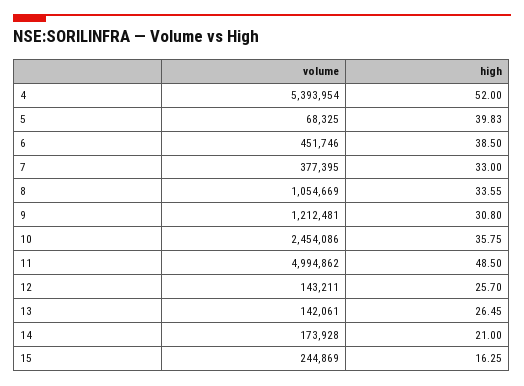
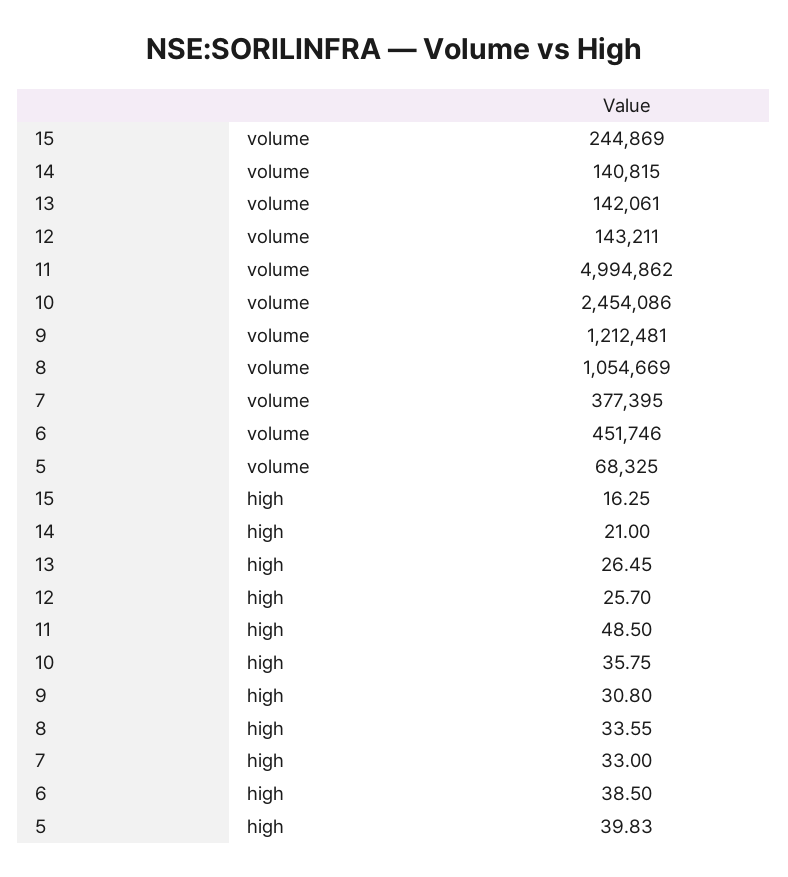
  {
    "volume": {
-     "4": 5393954,
      "5": 68325,
      "6": 451746,
      "7": 377395,
      "8": 1054669,
      "9": 1212481,
      "10": 2454086,
      "11": 4994862,
      "12": 143211,
      "13": 142061,
-     "14": 173928,
+     "14": 140815,
      "15": 244869
    },
    "high": {
-     "4": 52,
      "5": 39.83,
      "6": 38.5,
      "7": 33,
      "8": 33.55,
      "9": 30.8,
      "10": 35.75,
      "11": 48.5,
      "12": 25.7,
      "13": 26.45,
      "14": 21,
      "15": 16.25
    }
  }

